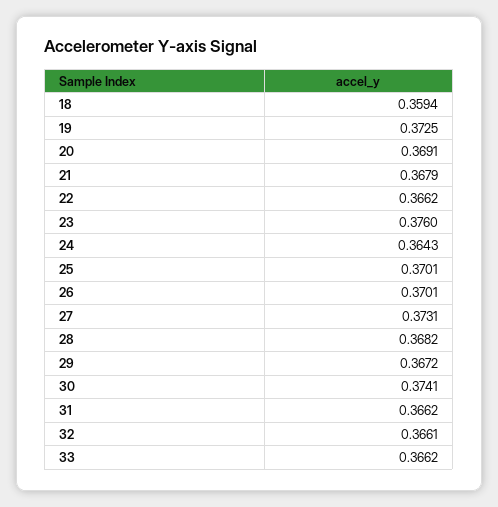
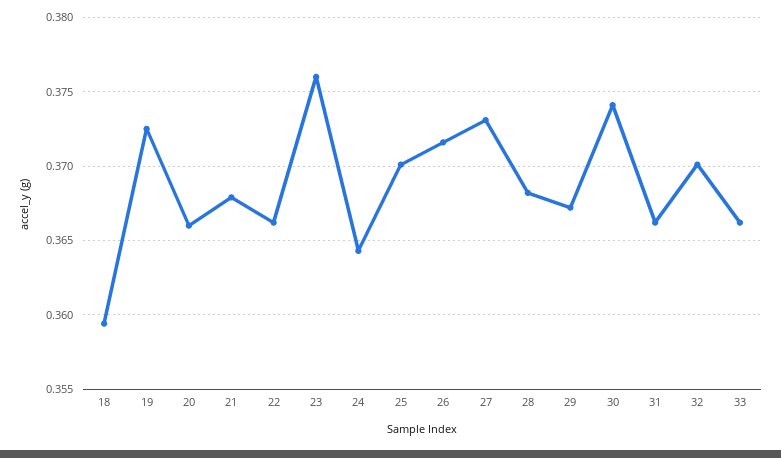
  {
    "18": 0.3594,
    "19": 0.3725,
-   "20": 0.3691,
+   "20": 0.366,
    "21": 0.3679,
    "22": 0.3662,
    "23": 0.376,
    "24": 0.3643,
    "25": 0.3701,
-   "26": 0.3701,
+   "26": 0.3715,
    "27": 0.3731,
    "28": 0.3682,
    "29": 0.3672,
    "30": 0.3741,
    "31": 0.3662,
-   "32": 0.3661,
+   "32": 0.37,
    "33": 0.3662
  }

